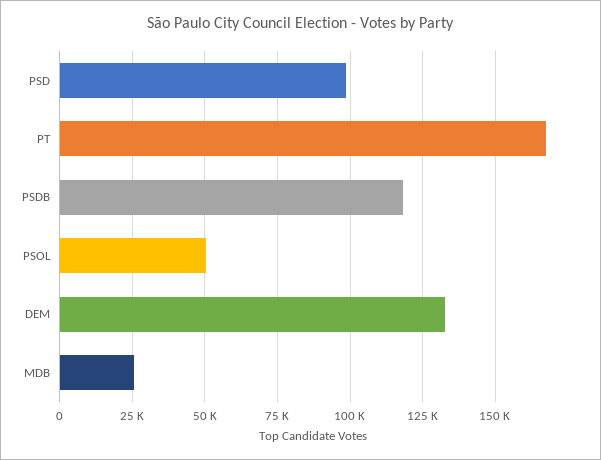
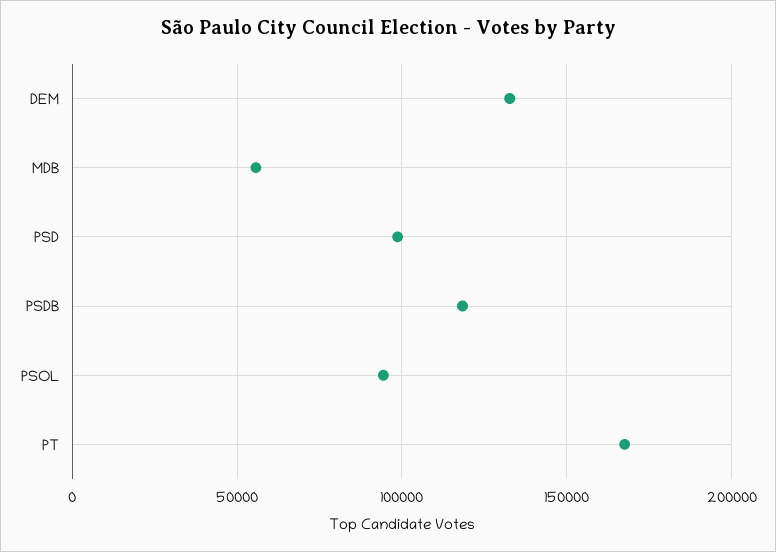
  {
    "PSD": 97500,
    "PT": 167500,
    "PSDB": 117500,
-   "PSOL": 50000,
+   "PSOL": 95000,
    "DEM": 132500,
-   "MDB": 25000
+   "MDB": 55000
  }

